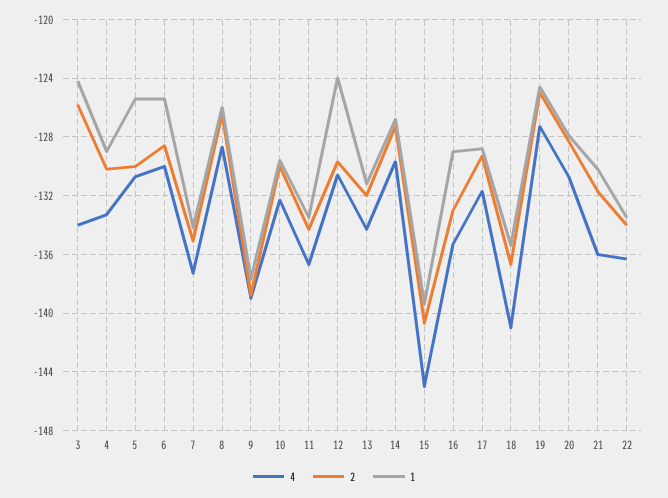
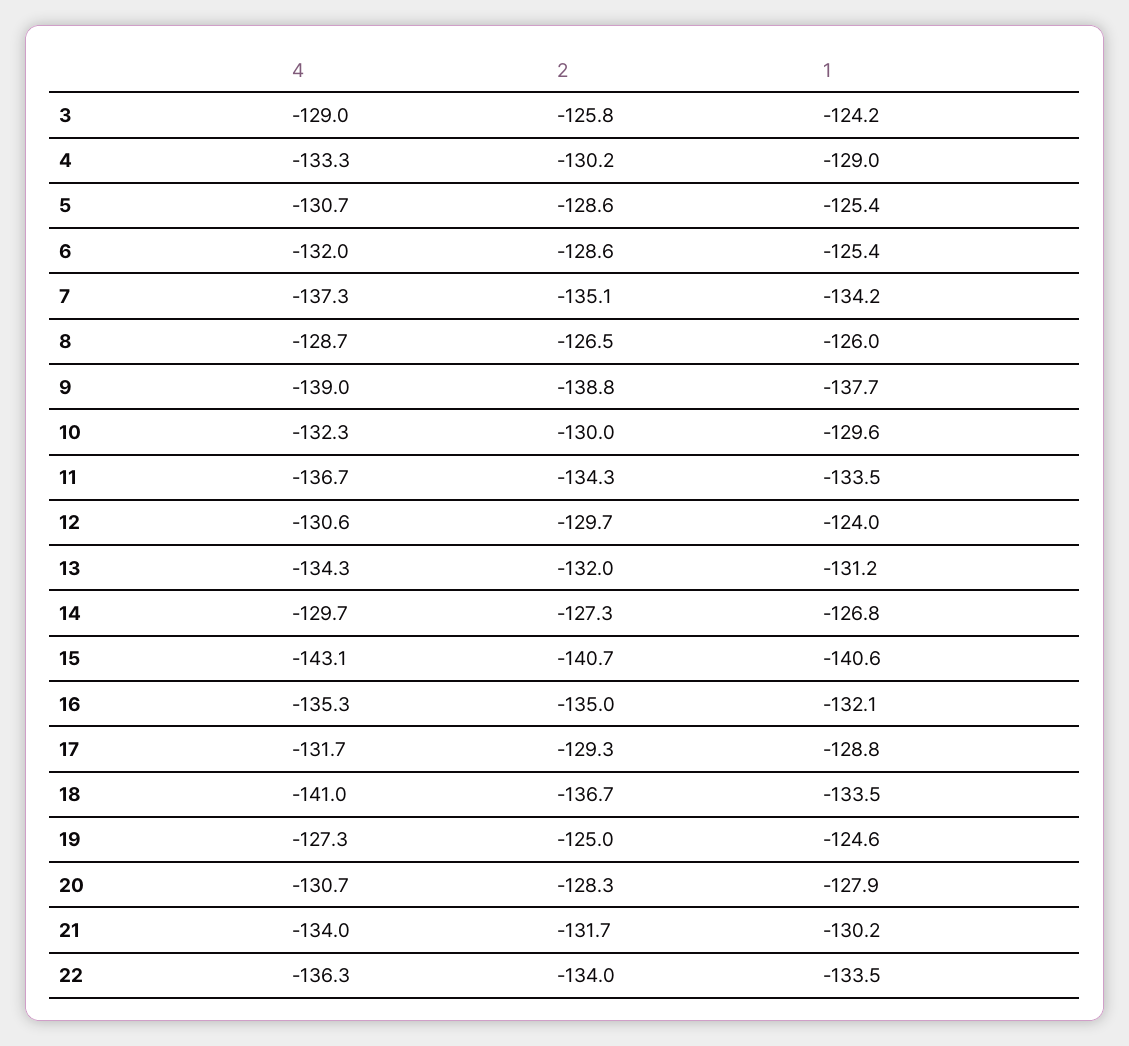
  {
    "4": {
-     "3": -134,
+     "3": -129,
      "4": -133.3,
      "5": -130.7,
-     "6": -130,
+     "6": -132,
      "7": -137.3,
      "8": -128.7,
      "9": -139,
      "10": -132.3,
      "11": -136.7,
      "12": -130.6,
      "13": -134.3,
      "14": -129.7,
-     "15": -145,
+     "15": -143.1,
      "16": -135.3,
      "17": -131.7,
      "18": -141,
      "19": -127.3,
      "20": -130.7,
-     "21": -136,
+     "21": -134,
      "22": -136.3
    },
    "2": {
      "3": -125.8,
      "4": -130.2,
-     "5": -130,
+     "5": -128.6,
      "6": -128.6,
      "7": -135.1,
      "8": -126.5,
      "9": -138.8,
      "10": -130,
      "11": -134.3,
      "12": -129.7,
      "13": -132,
      "14": -127.3,
      "15": -140.7,
-     "16": -133,
+     "16": -135,
      "17": -129.3,
      "18": -136.7,
      "19": -125,
      "20": -128.3,
      "21": -131.7,
      "22": -134
    },
    "1": {
      "3": -124.2,
      "4": -129,
      "5": -125.4,
      "6": -125.4,
      "7": -134.2,
      "8": -126,
      "9": -137.7,
      "10": -129.6,
      "11": -133.5,
      "12": -124,
      "13": -131.2,
      "14": -126.8,
-     "15": -139.5,
+     "15": -140.6,
-     "16": -129,
+     "16": -132.1,
      "17": -128.8,
-     "18": -135.5,
+     "18": -133.5,
      "19": -124.6,
      "20": -127.9,
      "21": -130.2,
      "22": -133.5
    }
  }

